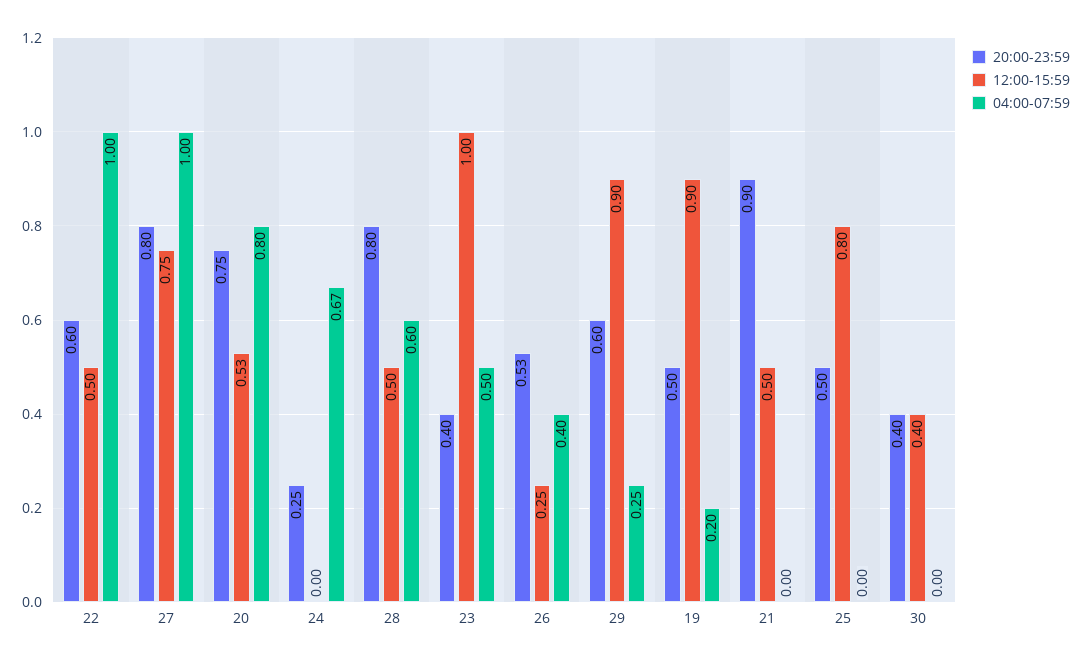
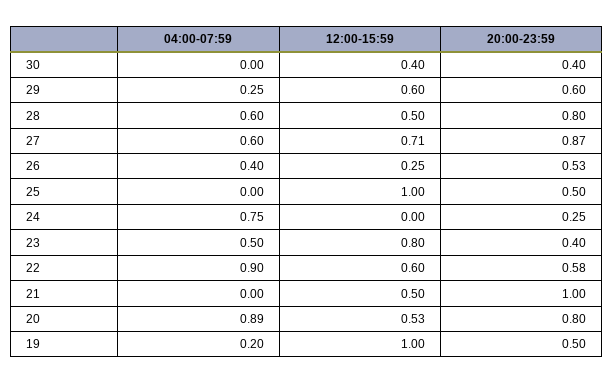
  {
    "20:00-23:59": {
-     "22": 0.6,
+     "22": 0.58,
-     "27": 0.8,
+     "27": 0.87,
-     "20": 0.75,
+     "20": 0.8,
      "24": 0.25,
      "28": 0.8,
      "23": 0.4,
      "26": 0.53,
      "29": 0.6,
      "19": 0.5,
-     "21": 0.9,
+     "21": 1,
      "25": 0.5,
      "30": 0.4
    },
    "12:00-15:59": {
-     "22": 0.5,
+     "22": 0.6,
-     "27": 0.75,
+     "27": 0.71,
      "20": 0.53,
      "24": 0,
      "28": 0.5,
-     "23": 1,
+     "23": 0.8,
      "26": 0.25,
-     "29": 0.9,
+     "29": 0.6,
-     "19": 0.9,
+     "19": 1,
      "21": 0.5,
-     "25": 0.8,
+     "25": 1,
      "30": 0.4
    },
    "04:00-07:59": {
-     "22": 1,
+     "22": 0.9,
-     "27": 1,
+     "27": 0.6,
-     "20": 0.8,
+     "20": 0.89,
-     "24": 0.67,
+     "24": 0.75,
      "28": 0.6,
      "23": 0.5,
      "26": 0.4,
      "29": 0.25,
      "19": 0.2,
      "21": 0,
      "25": 0,
      "30": 0
    }
  }

